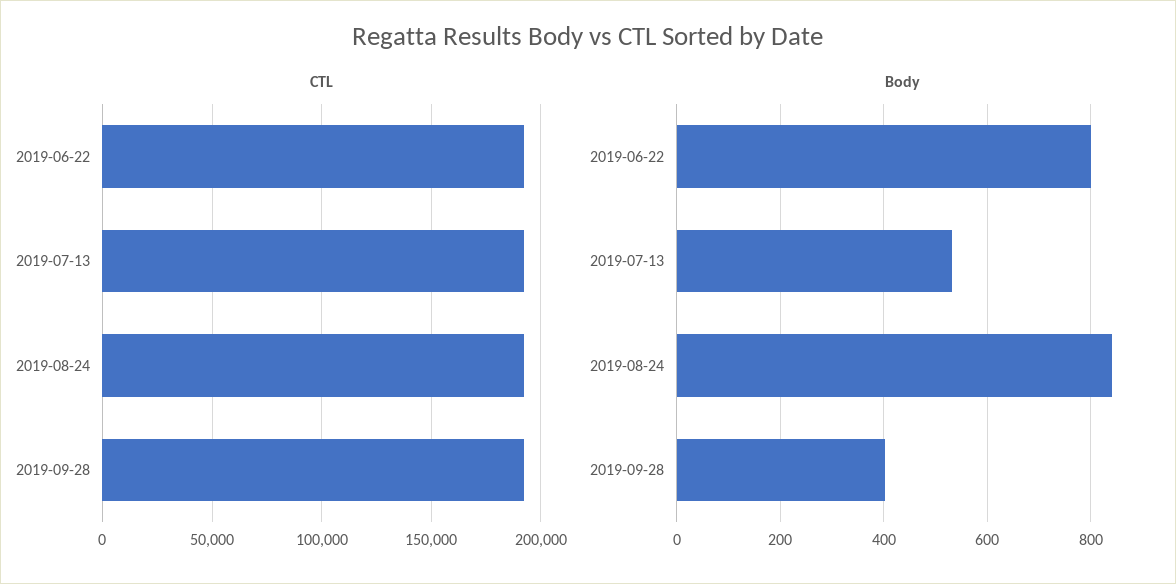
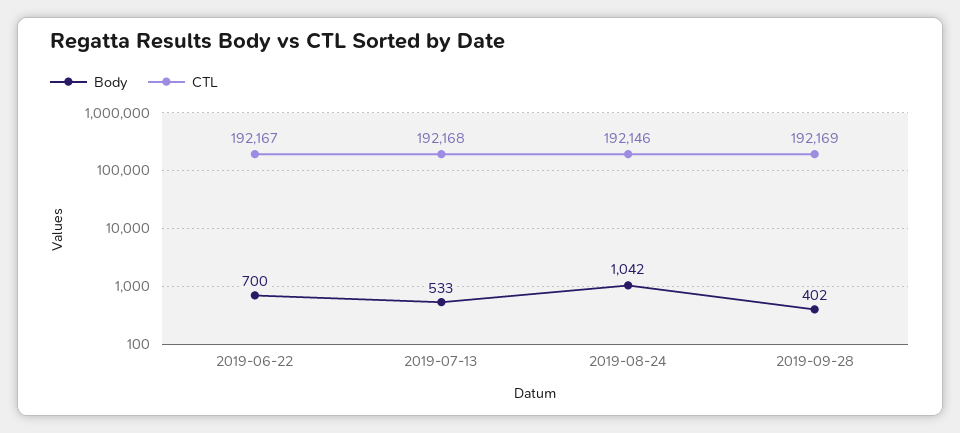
  {
    "CTL": {
      "2019-06-22": 192167,
      "2019-07-13": 192168,
      "2019-08-24": 192146,
      "2019-09-28": 192169
    },
    "Body": {
-     "2019-06-22": 800,
+     "2019-06-22": 700,
      "2019-07-13": 533,
-     "2019-08-24": 840,
+     "2019-08-24": 1042,
      "2019-09-28": 402
    }
  }

